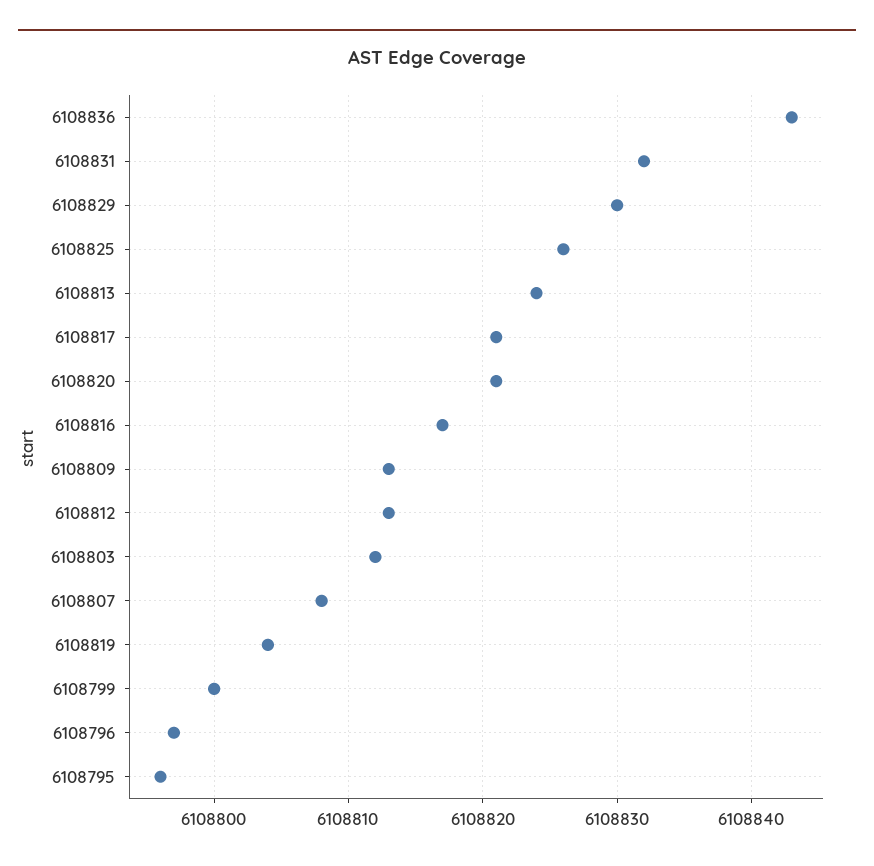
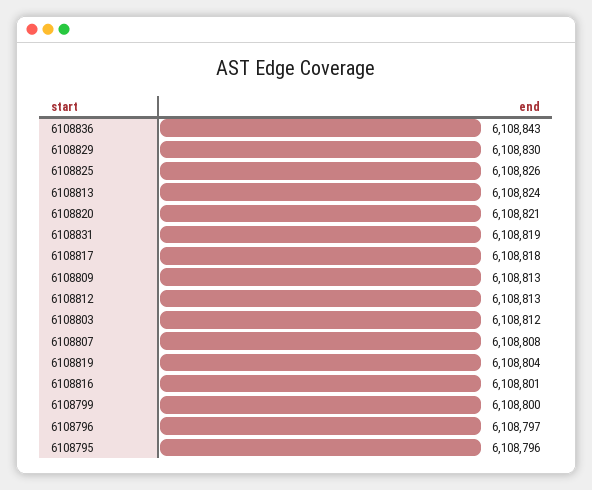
  {
    "6108836": 6108843,
-   "6108831": 6108832,
+   "6108831": 6108819,
    "6108829": 6108830,
    "6108825": 6108826,
    "6108813": 6108824,
-   "6108817": 6108821,
+   "6108817": 6108818,
    "6108820": 6108821,
-   "6108816": 6108817,
+   "6108816": 6108801,
    "6108809": 6108813,
    "6108812": 6108813,
    "6108803": 6108812,
    "6108807": 6108808,
    "6108819": 6108804,
    "6108799": 6108800,
    "6108796": 6108797,
    "6108795": 6108796
  }

